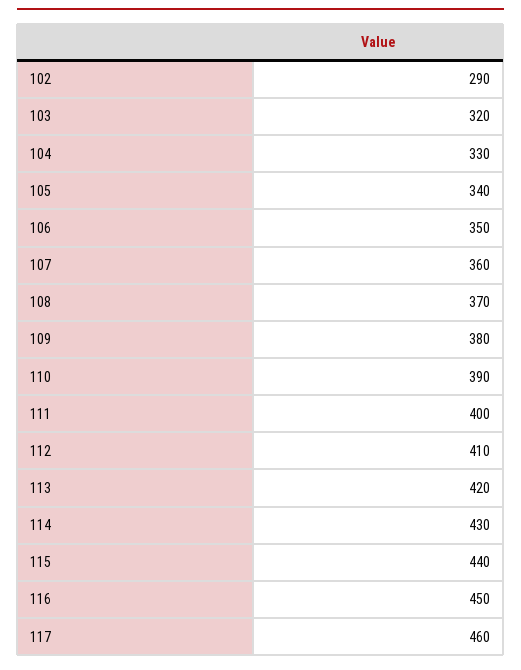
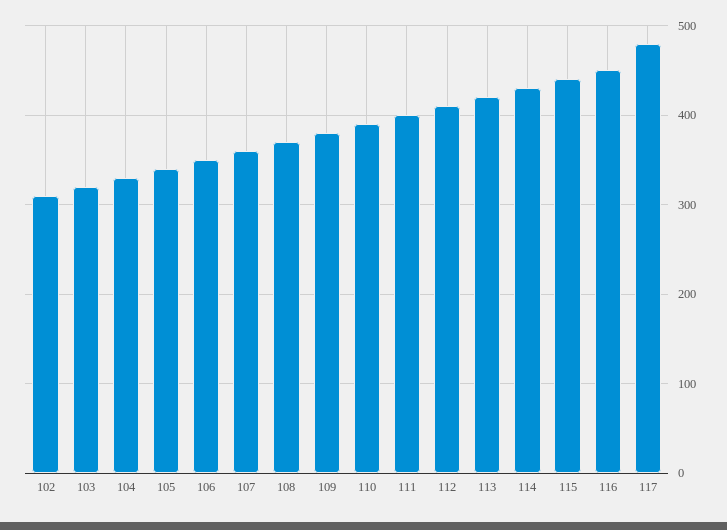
  {
-   "102": 290,
+   "102": 310,
    "103": 320,
    "104": 330,
    "105": 340,
    "106": 350,
    "107": 360,
    "108": 370,
    "109": 380,
    "110": 390,
    "111": 400,
    "112": 410,
    "113": 420,
    "114": 430,
    "115": 440,
    "116": 450,
-   "117": 460
+   "117": 480
  }

